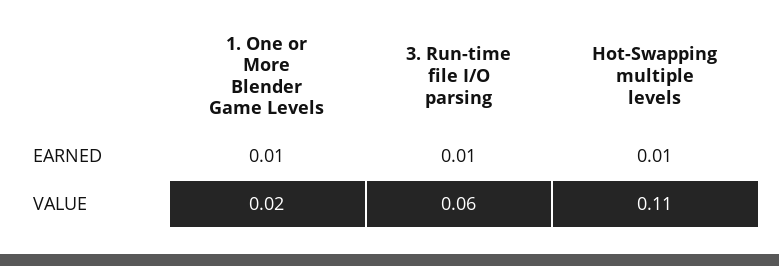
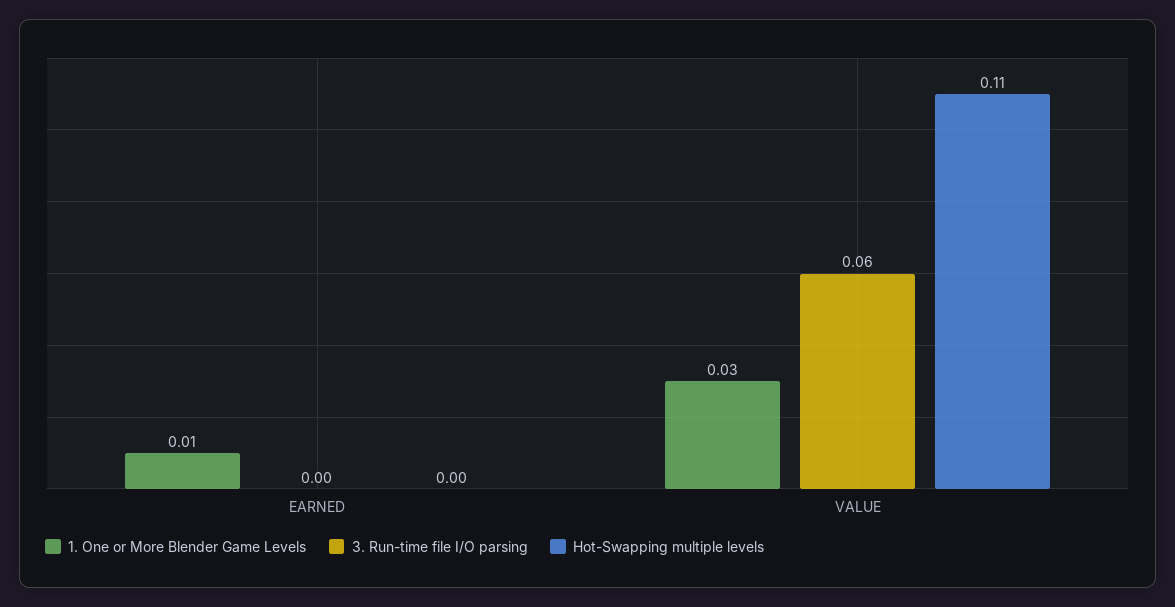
  {
    "1. One or More Blender Game Levels": {
      "EARNED": 0.01,
-     "VALUE": 0.02
+     "VALUE": 0.03
    },
    "3. Run-time file I/O parsing": {
-     "EARNED": 0.01,
+     "EARNED": 0,
      "VALUE": 0.06
    },
    "Hot-Swapping multiple levels": {
-     "EARNED": 0.01,
+     "EARNED": 0,
      "VALUE": 0.11
    }
  }

